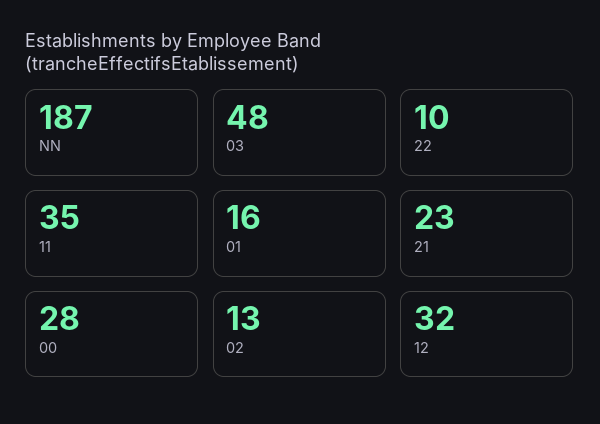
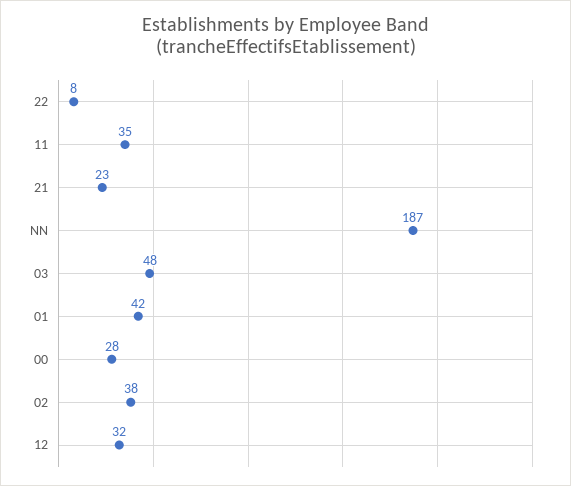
  {
    "NN": 187,
    "03": 48,
-   "22": 10,
+   "22": 8,
    "11": 35,
-   "01": 16,
+   "01": 42,
    "21": 23,
    "00": 28,
-   "02": 13,
+   "02": 38,
    "12": 32
  }

